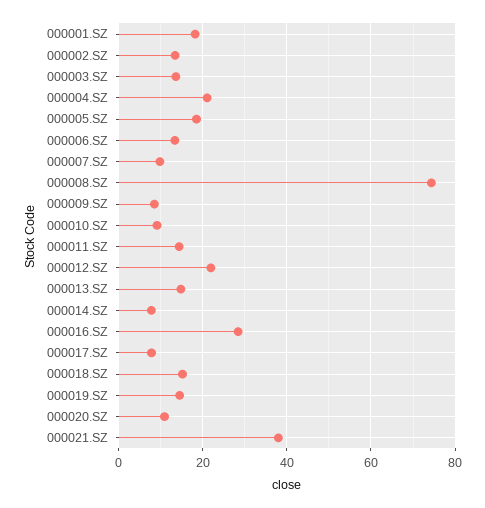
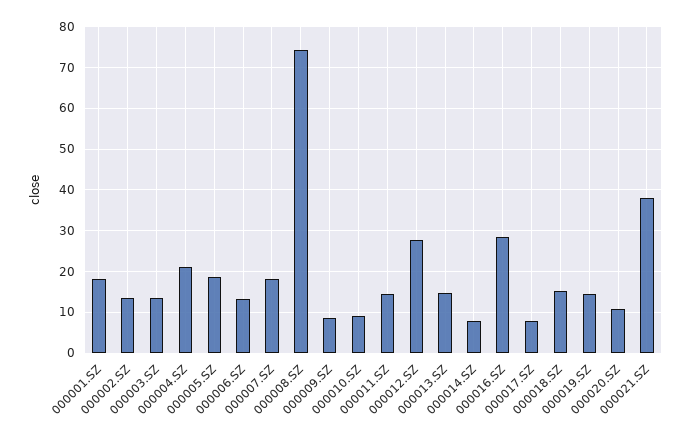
  {
    "000001.SZ": 18,
    "000002.SZ": 14,
    "000003.SZ": 14,
    "000004.SZ": 22,
    "000005.SZ": 18,
    "000006.SZ": 14,
-   "000007.SZ": 10,
+   "000007.SZ": 18,
    "000008.SZ": 74,
    "000009.SZ": 8,
    "000010.SZ": 10,
    "000011.SZ": 14,
-   "000012.SZ": 22,
+   "000012.SZ": 28,
    "000013.SZ": 14,
    "000014.SZ": 8,
    "000016.SZ": 28,
    "000017.SZ": 8,
    "000018.SZ": 16,
    "000019.SZ": 14,
    "000020.SZ": 10,
    "000021.SZ": 38
  }

